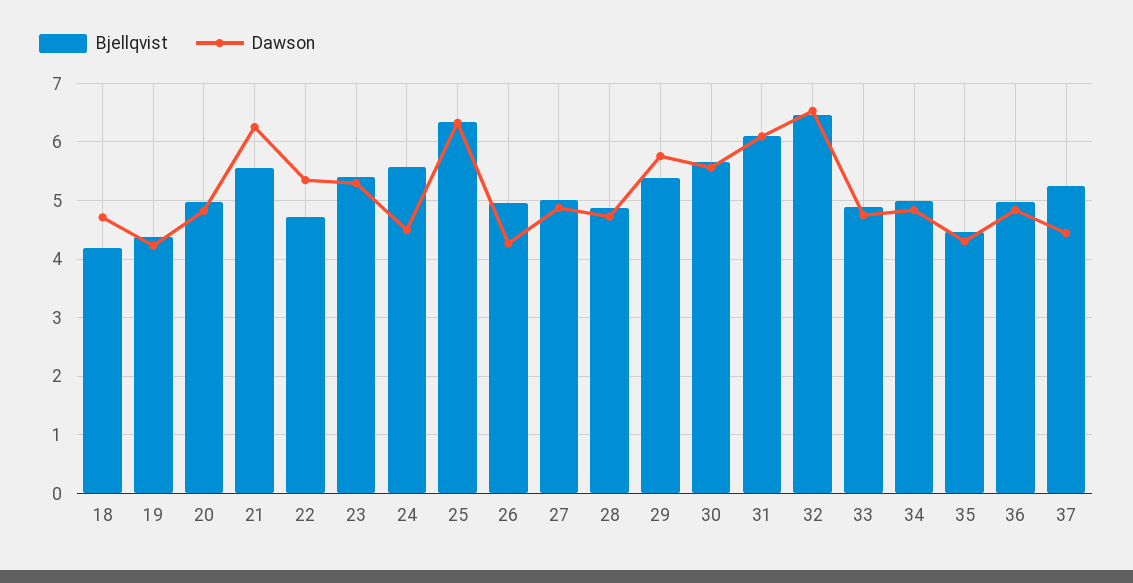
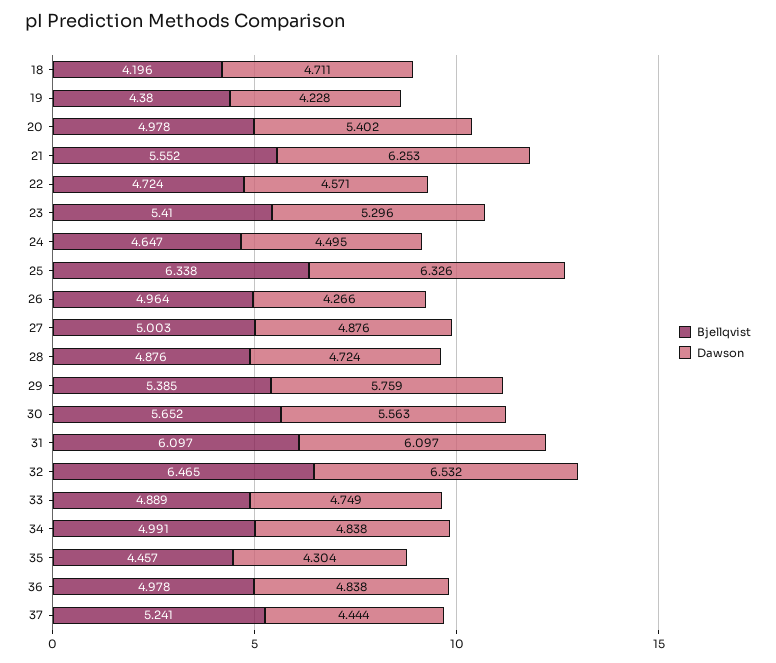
  {
    "Bjellqvist": {
      "18": 4.196,
      "19": 4.38,
      "20": 4.978,
      "21": 5.552,
      "22": 4.724,
      "23": 5.41,
-     "24": 5.6,
+     "24": 4.647,
      "25": 6.338,
      "26": 4.964,
      "27": 5.003,
      "28": 4.876,
      "29": 5.385,
      "30": 5.652,
      "31": 6.097,
      "32": 6.465,
      "33": 4.889,
      "34": 4.991,
      "35": 4.457,
      "36": 4.978,
      "37": 5.241
    },
    "Dawson": {
      "18": 4.711,
      "19": 4.228,
-     "20": 4.8,
+     "20": 5.402,
      "21": 6.253,
-     "22": 5.4,
+     "22": 4.571,
      "23": 5.296,
      "24": 4.495,
      "25": 6.326,
      "26": 4.266,
      "27": 4.876,
      "28": 4.724,
      "29": 5.759,
      "30": 5.563,
      "31": 6.097,
      "32": 6.532,
      "33": 4.749,
      "34": 4.838,
      "35": 4.304,
      "36": 4.838,
      "37": 4.444
    }
  }

